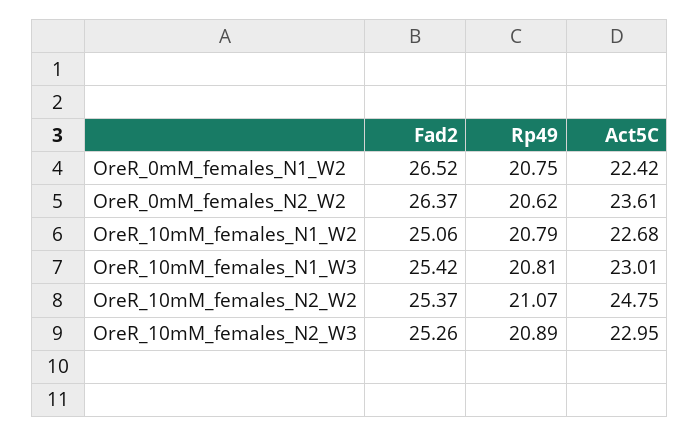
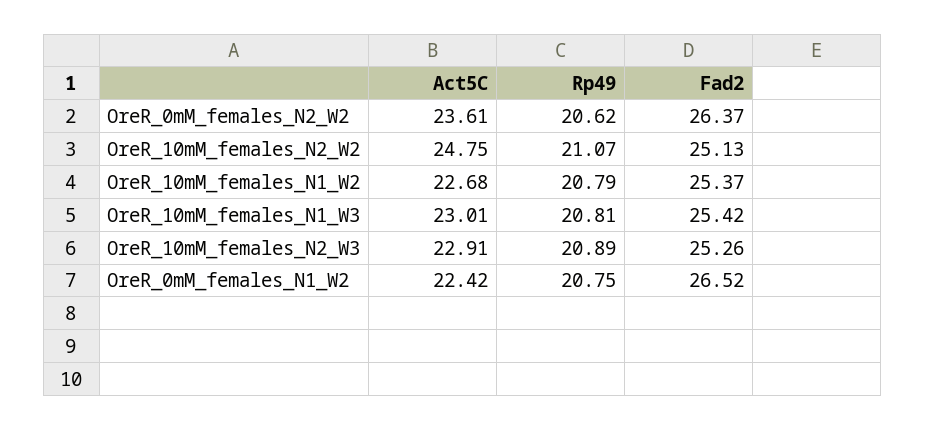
  {
    "Fad2": {
      "OreR_0mM_females_N1_W2": 26.52,
      "OreR_0mM_females_N2_W2": 26.37,
-     "OreR_10mM_females_N1_W2": 25.06,
+     "OreR_10mM_females_N1_W2": 25.37,
      "OreR_10mM_females_N1_W3": 25.42,
-     "OreR_10mM_females_N2_W2": 25.37,
+     "OreR_10mM_females_N2_W2": 25.13,
      "OreR_10mM_females_N2_W3": 25.26
    },
    "Rp49": {
      "OreR_0mM_females_N1_W2": 20.75,
      "OreR_0mM_females_N2_W2": 20.62,
      "OreR_10mM_females_N1_W2": 20.79,
      "OreR_10mM_females_N1_W3": 20.81,
      "OreR_10mM_females_N2_W2": 21.07,
      "OreR_10mM_females_N2_W3": 20.89
    },
    "Act5C": {
      "OreR_0mM_females_N1_W2": 22.42,
      "OreR_0mM_females_N2_W2": 23.61,
      "OreR_10mM_females_N1_W2": 22.68,
      "OreR_10mM_females_N1_W3": 23.01,
      "OreR_10mM_females_N2_W2": 24.75,
-     "OreR_10mM_females_N2_W3": 22.95
+     "OreR_10mM_females_N2_W3": 22.91
    }
  }

